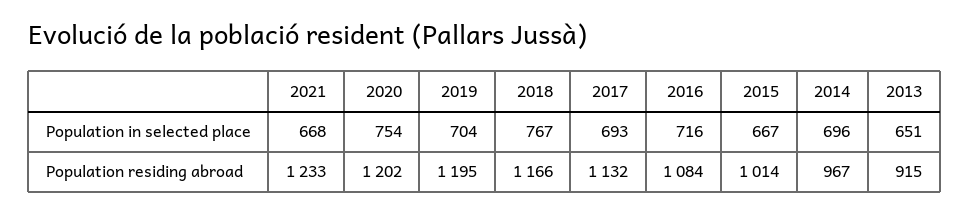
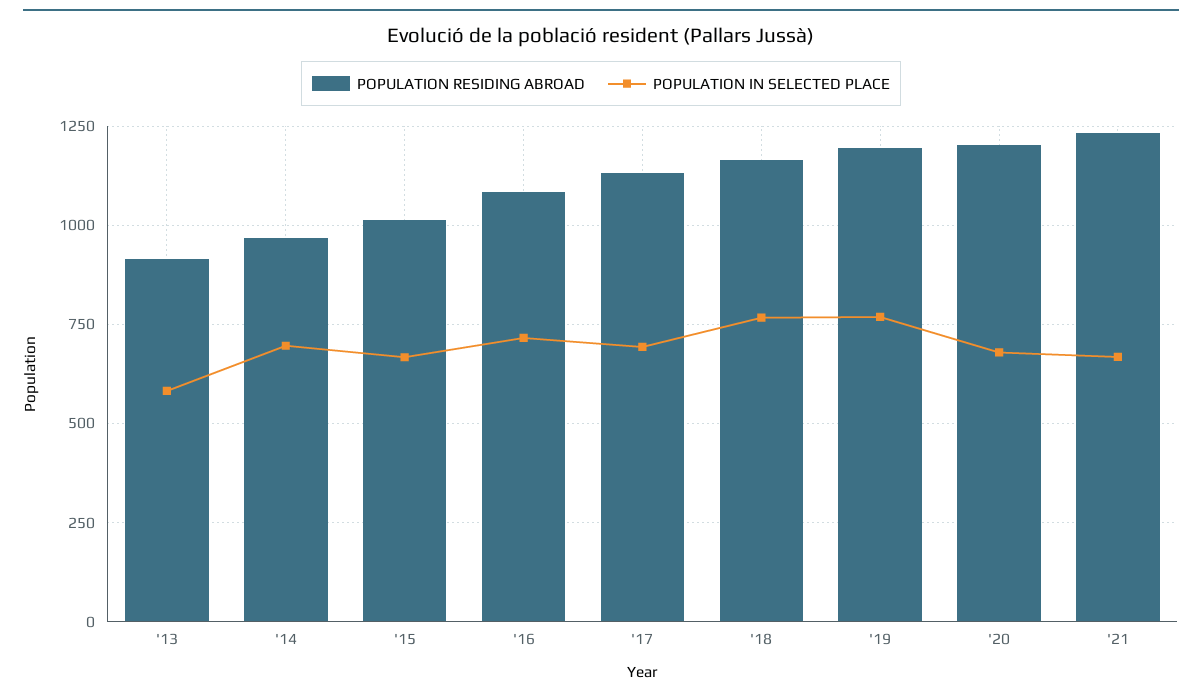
  {
    "Population in selected place": {
      "2021": 668,
-     "2020": 754,
+     "2020": 675,
-     "2019": 704,
+     "2019": 775,
      "2018": 767,
      "2017": 693,
      "2016": 716,
      "2015": 667,
      "2014": 696,
-     "2013": 651
+     "2013": 575
    },
    "Population residing abroad": {
      "2021": 1233,
      "2020": 1202,
      "2019": 1195,
      "2018": 1166,
      "2017": 1132,
      "2016": 1084,
      "2015": 1014,
      "2014": 967,
      "2013": 915
    }
  }

